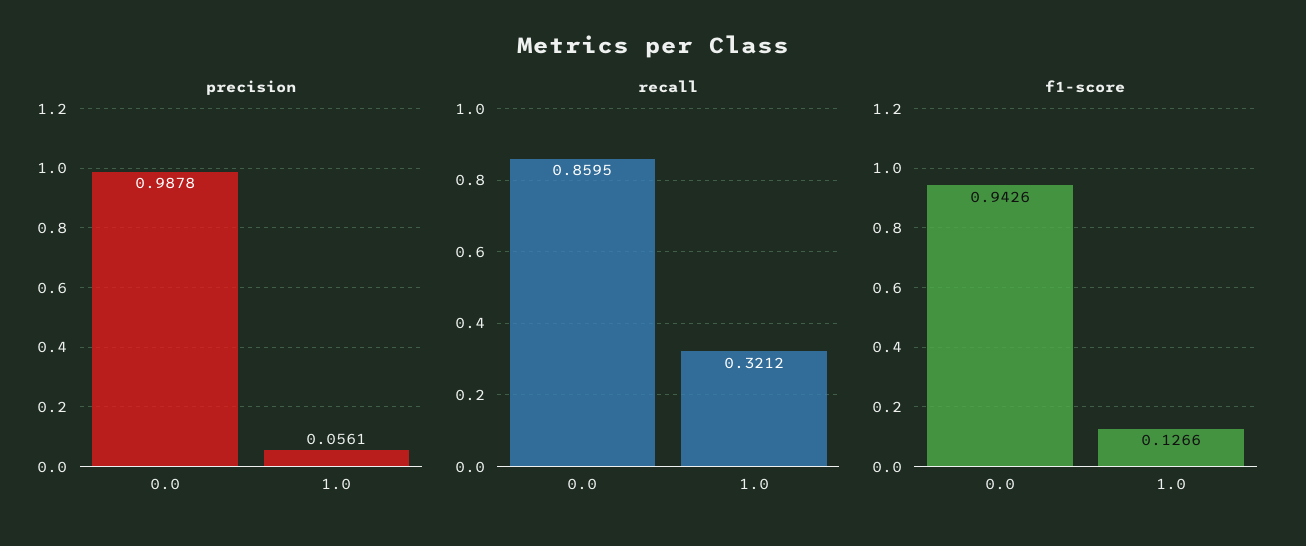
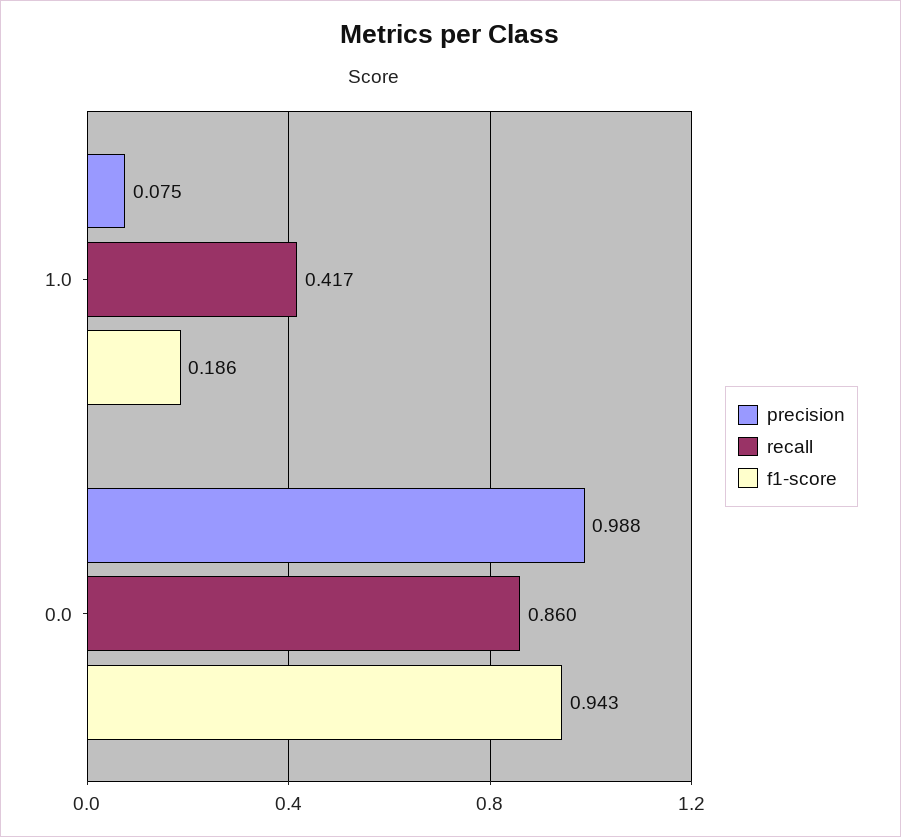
  {
    "precision": {
      "0.0": 0.9878,
-     "1.0": 0.0561
+     "1.0": 0.075
    },
    "recall": {
      "0.0": 0.8595,
-     "1.0": 0.3212
+     "1.0": 0.417
    },
    "f1-score": {
      "0.0": 0.9426,
-     "1.0": 0.1266
+     "1.0": 0.186
    }
  }

